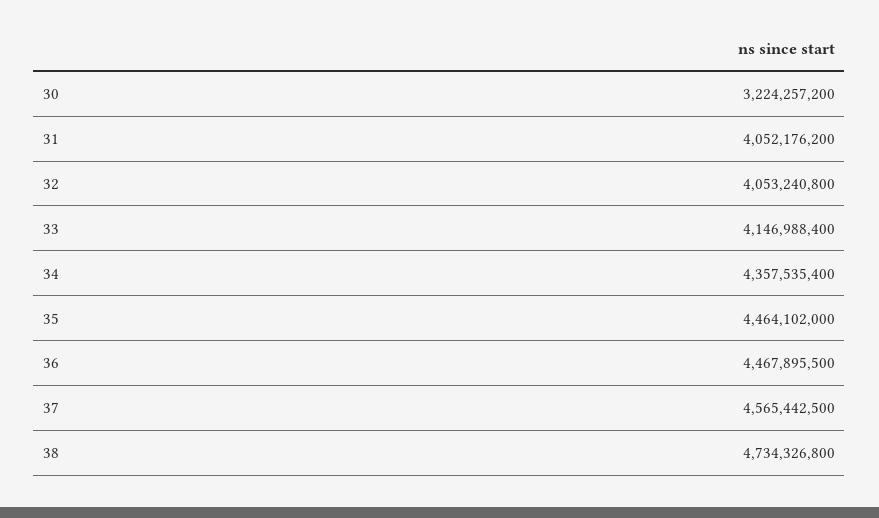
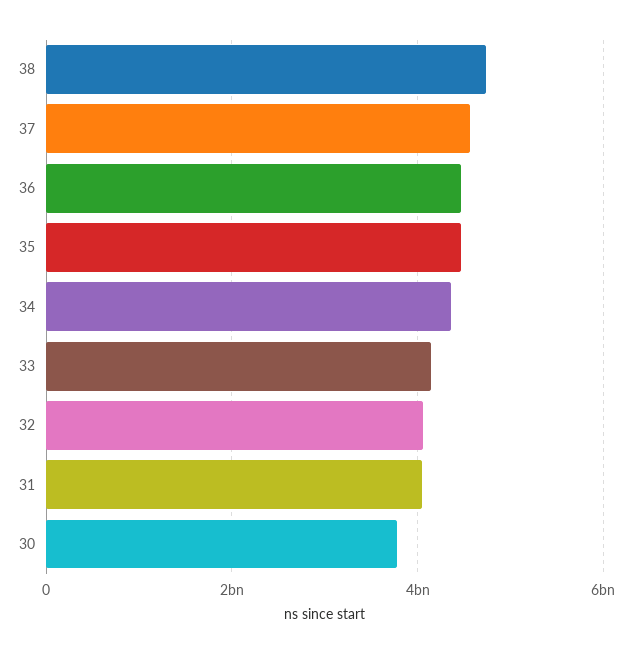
  {
-   "30": 3224257200,
+   "30": 3800000000,
    "31": 4052176200,
    "32": 4053240800,
    "33": 4146988400,
    "34": 4357535400,
    "35": 4464102000,
    "36": 4467895500,
    "37": 4565442500,
    "38": 4734326800
  }

